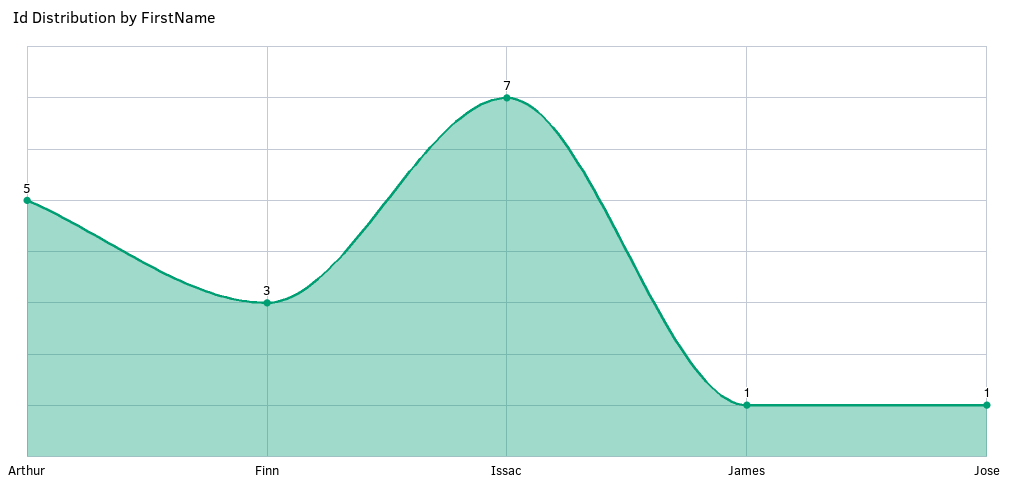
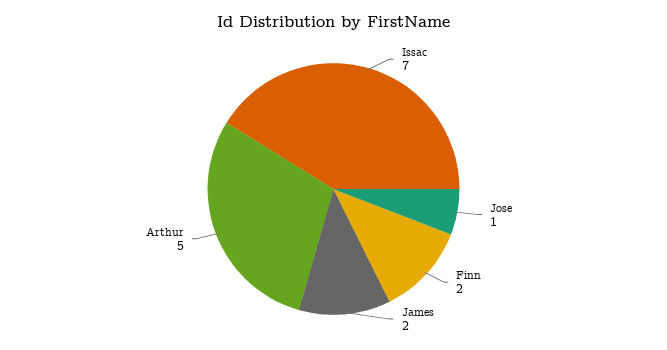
  {
    "Arthur": 5,
-   "Finn": 3,
+   "Finn": 2,
    "Issac": 7,
-   "James": 1,
+   "James": 2,
    "Jose": 1
  }

